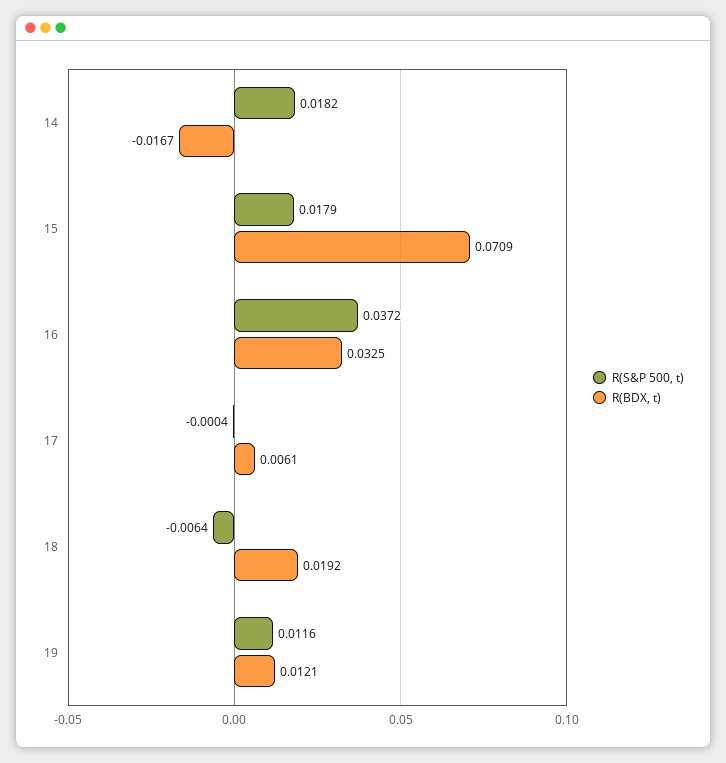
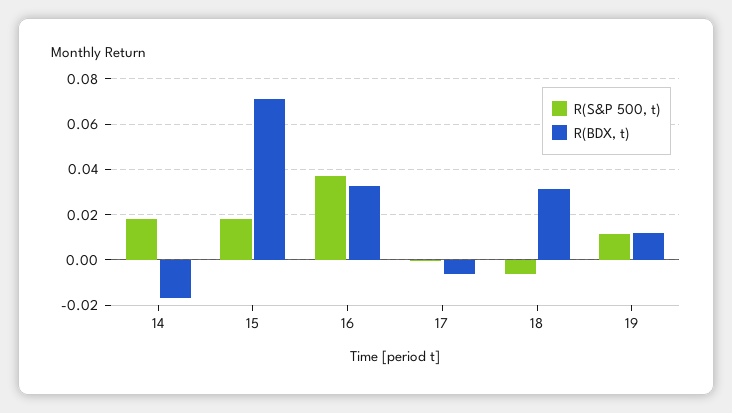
  {
    "R(S&P 500, t)": {
      "14": 0.0182,
      "15": 0.0179,
      "16": 0.0372,
      "17": -0.0004,
      "18": -0.0064,
      "19": 0.0116
    },
    "R(BDX, t)": {
      "14": -0.0167,
      "15": 0.0709,
      "16": 0.0325,
-     "17": 0.0061,
+     "17": -0.005,
-     "18": 0.0192,
+     "18": 0.03,
      "19": 0.0121
    }
  }

